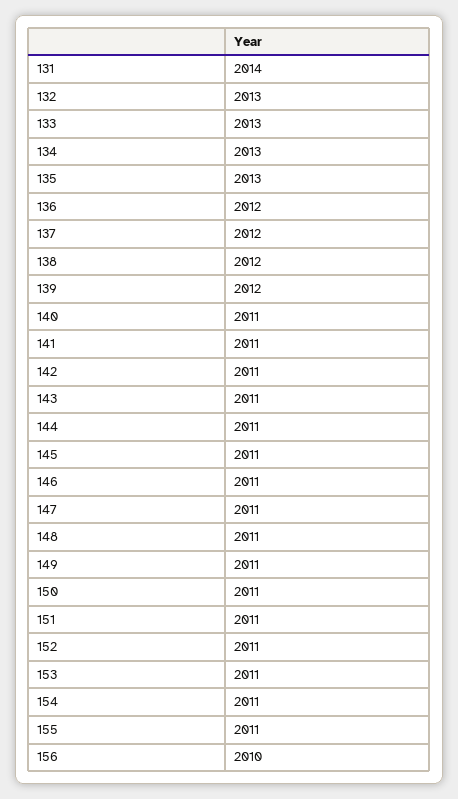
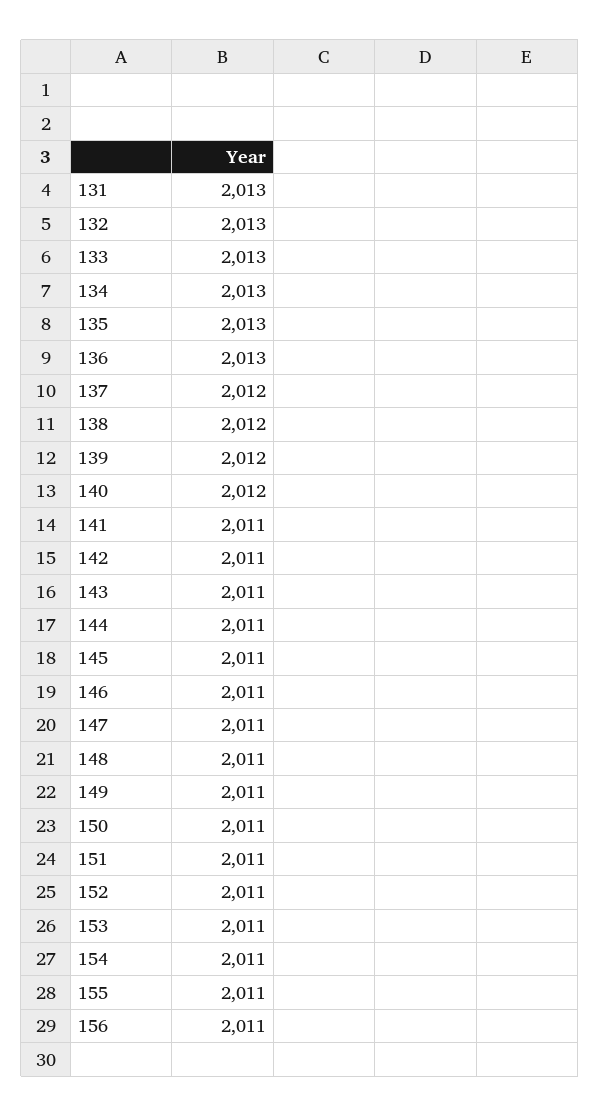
  {
-   "131": 2014,
+   "131": 2013,
    "132": 2013,
    "133": 2013,
    "134": 2013,
    "135": 2013,
-   "136": 2012,
+   "136": 2013,
    "137": 2012,
    "138": 2012,
    "139": 2012,
-   "140": 2011,
+   "140": 2012,
    "141": 2011,
    "142": 2011,
    "143": 2011,
    "144": 2011,
    "145": 2011,
    "146": 2011,
    "147": 2011,
    "148": 2011,
    "149": 2011,
    "150": 2011,
    "151": 2011,
    "152": 2011,
    "153": 2011,
    "154": 2011,
    "155": 2011,
-   "156": 2010
+   "156": 2011
  }

